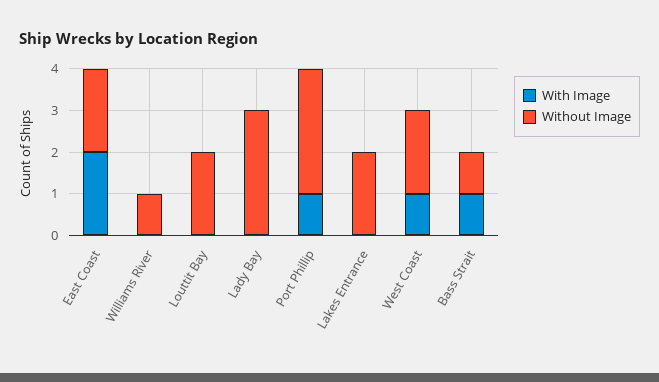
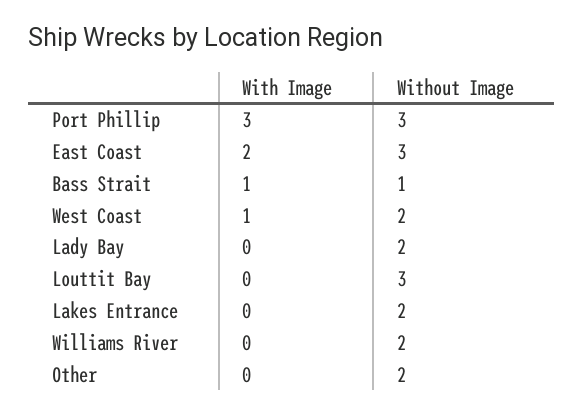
  {
    "With Image": {
      "East Coast": 2,
      "Williams River": 0,
      "Louttit Bay": 0,
      "Lady Bay": 0,
-     "Port Phillip": 1,
+     "Port Phillip": 3,
      "Lakes Entrance": 0,
      "West Coast": 1,
-     "Bass Strait": 1
+     "Bass Strait": 1,
+     "Other": 0
    },
    "Without Image": {
-     "East Coast": 2,
+     "East Coast": 3,
-     "Williams River": 1,
+     "Williams River": 2,
-     "Louttit Bay": 2,
+     "Louttit Bay": 3,
-     "Lady Bay": 3,
+     "Lady Bay": 2,
      "Port Phillip": 3,
      "Lakes Entrance": 2,
      "West Coast": 2,
-     "Bass Strait": 1
+     "Bass Strait": 1,
+     "Other": 2
    }
  }

